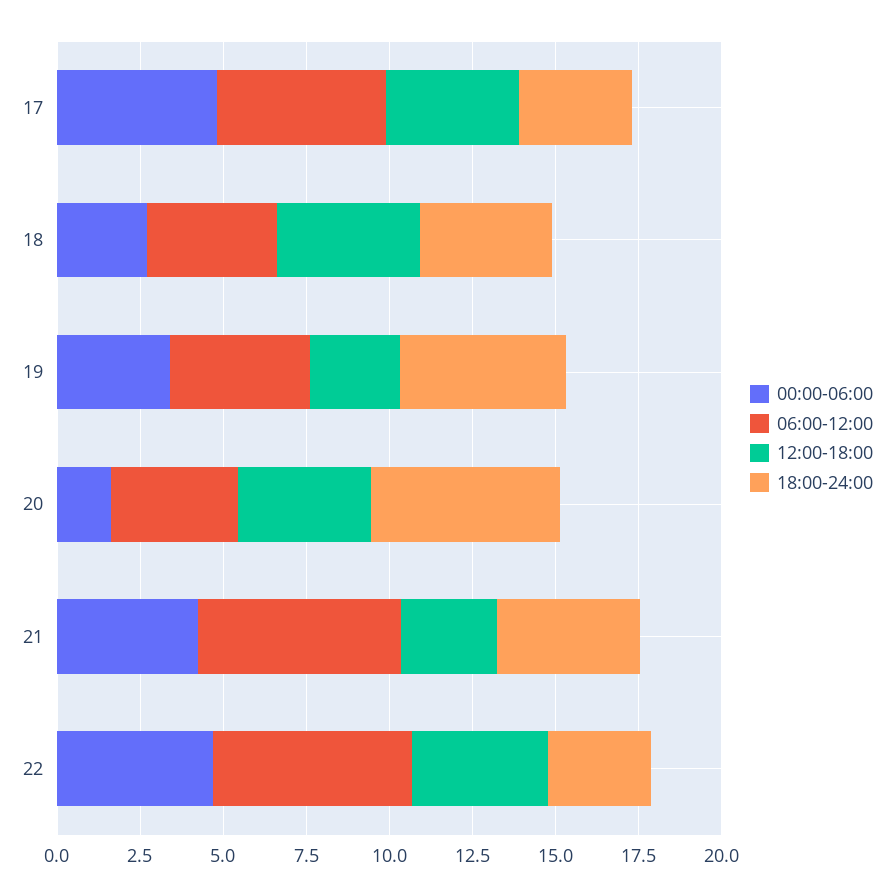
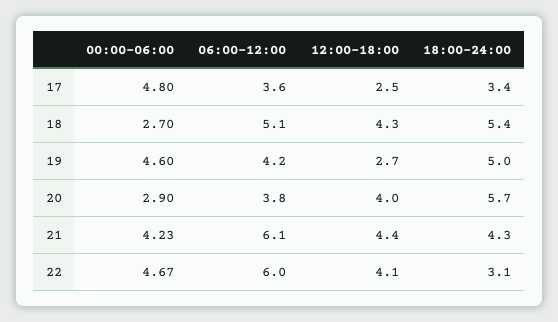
  {
    "00:00-06:00": {
      "17": 4.8,
      "18": 2.7,
-     "19": 3.5,
+     "19": 4.6,
-     "20": 1.5,
+     "20": 2.9,
      "21": 4.23,
      "22": 4.67
    },
    "06:00-12:00": {
-     "17": 5,
+     "17": 3.6,
-     "18": 4,
+     "18": 5.1,
      "19": 4.2,
      "20": 3.8,
      "21": 6.1,
      "22": 6
    },
    "12:00-18:00": {
-     "17": 4,
+     "17": 2.5,
      "18": 4.3,
      "19": 2.7,
      "20": 4,
-     "21": 3,
+     "21": 4.4,
      "22": 4.1
    },
    "18:00-24:00": {
      "17": 3.4,
-     "18": 4,
+     "18": 5.4,
      "19": 5,
      "20": 5.7,
      "21": 4.3,
      "22": 3.1
    }
  }

